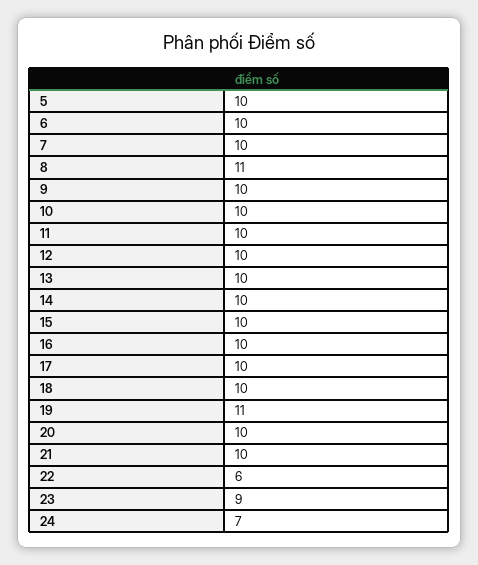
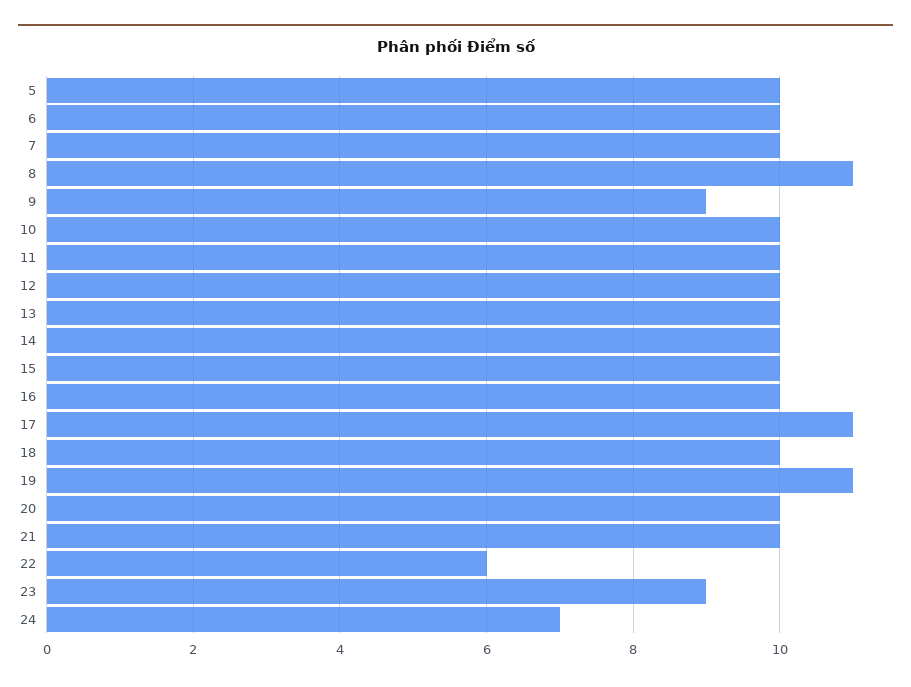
  {
    "5": 10,
    "6": 10,
    "7": 10,
    "8": 11,
-   "9": 10,
+   "9": 9,
    "10": 10,
    "11": 10,
    "12": 10,
    "13": 10,
    "14": 10,
    "15": 10,
    "16": 10,
-   "17": 10,
+   "17": 11,
    "18": 10,
    "19": 11,
    "20": 10,
    "21": 10,
    "22": 6,
    "23": 9,
    "24": 7
  }

